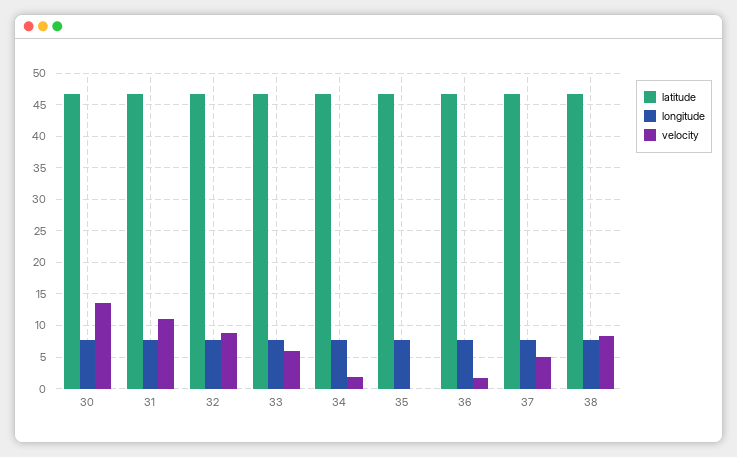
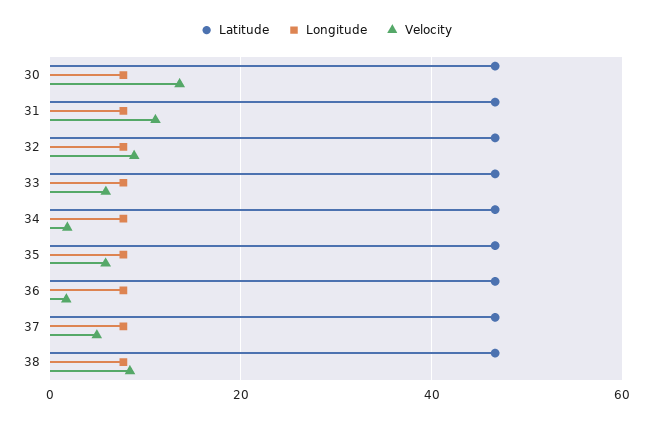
  {
    "latitude": {
      "30": 47,
      "31": 47,
      "32": 47,
      "33": 47,
      "34": 47,
      "35": 47,
      "36": 47,
      "37": 47,
      "38": 47
    },
    "longitude": {
      "30": 8,
      "31": 8,
      "32": 8,
      "33": 8,
      "34": 8,
      "35": 8,
      "36": 8,
      "37": 8,
      "38": 8
    },
    "velocity": {
      "30": 14,
      "31": 11,
      "32": 9,
      "33": 6,
      "34": 2,
-     "35": 0,
+     "35": 6,
      "36": 2,
      "37": 5,
      "38": 8
    }
  }

